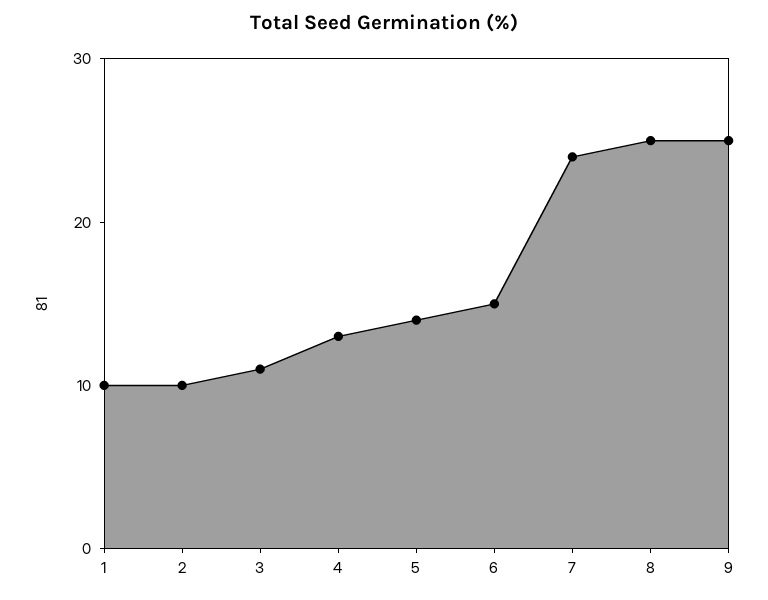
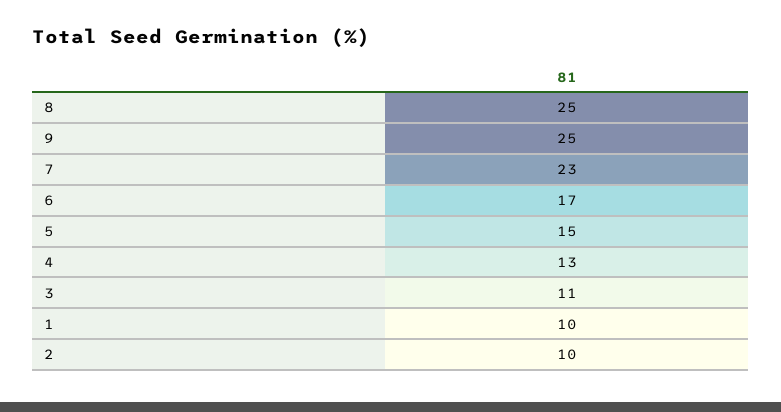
  {
    "1": 10,
    "2": 10,
    "3": 11,
    "4": 13,
-   "5": 14,
+   "5": 15,
-   "6": 15,
+   "6": 17,
-   "7": 24,
+   "7": 23,
    "8": 25,
    "9": 25
  }

